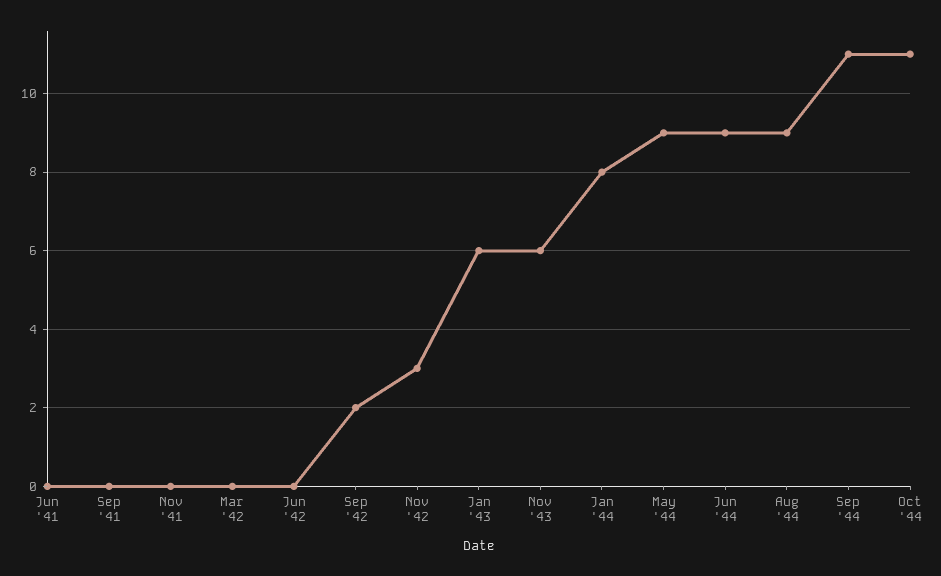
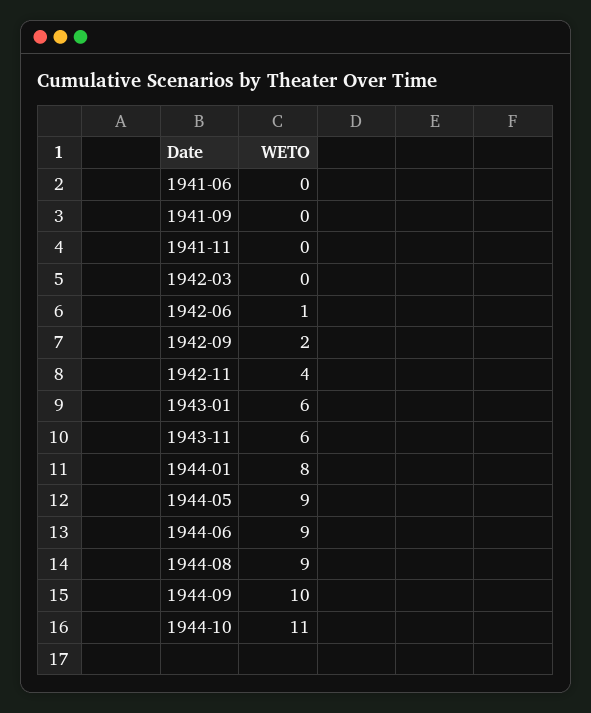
  {
    "Jun '41": 0,
    "Sep '41": 0,
    "Nov '41": 0,
    "Mar '42": 0,
-   "Jun '42": 0,
+   "Jun '42": 1,
    "Sep '42": 2,
-   "Nov '42": 3,
+   "Nov '42": 4,
    "Jan '43": 6,
    "Nov '43": 6,
    "Jan '44": 8,
    "May '44": 9,
    "Jun '44": 9,
    "Aug '44": 9,
-   "Sep '44": 11,
+   "Sep '44": 10,
    "Oct '44": 11
  }

